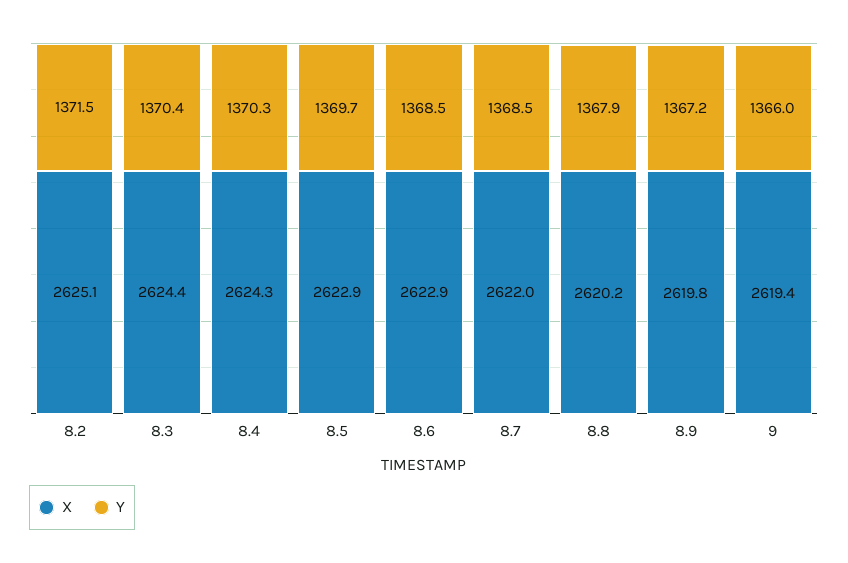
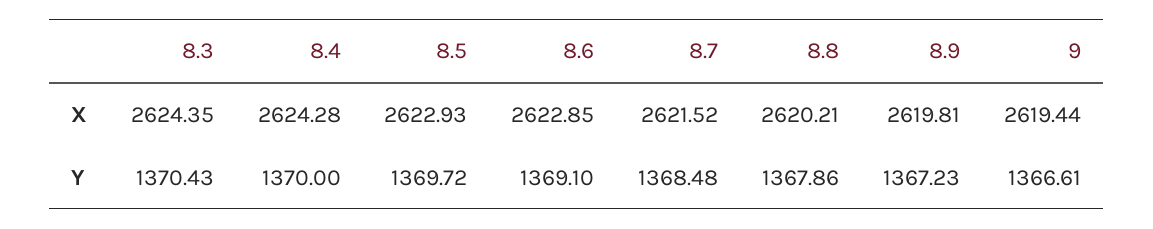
  {
    "X": {
-     "8.2": 2625.1,
      "8.3": 2624.35,
      "8.4": 2624.28,
      "8.5": 2622.93,
      "8.6": 2622.85,
-     "8.7": 2622,
+     "8.7": 2621.52,
      "8.8": 2620.21,
      "8.9": 2619.81,
      "9": 2619.44
    },
    "Y": {
-     "8.2": 1371.5,
      "8.3": 1370.43,
-     "8.4": 1370.3,
+     "8.4": 1370,
      "8.5": 1369.72,
-     "8.6": 1368.5,
+     "8.6": 1369.1,
      "8.7": 1368.48,
      "8.8": 1367.86,
      "8.9": 1367.23,
-     "9": 1366
+     "9": 1366.61
    }
  }

